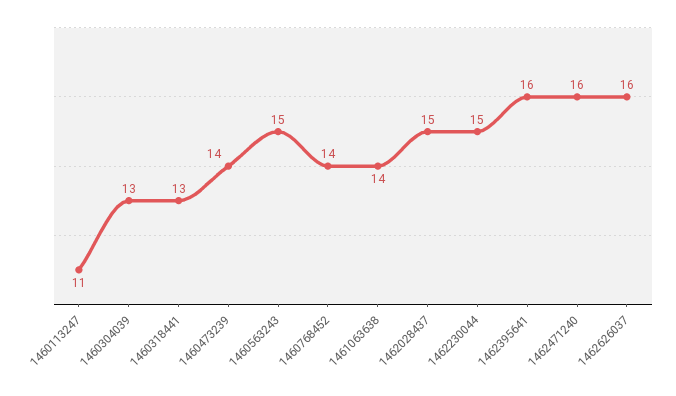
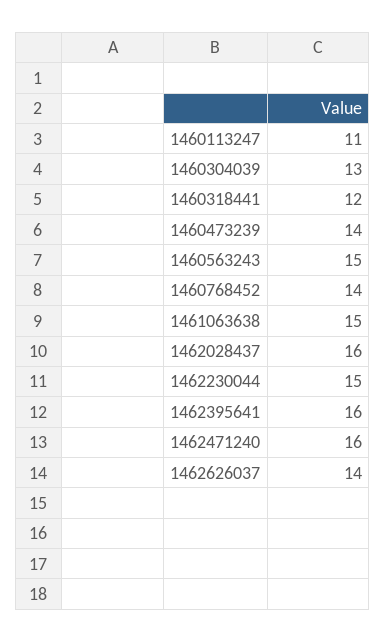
  {
    "1460113247": 11,
    "1460304039": 13,
-   "1460318441": 13,
+   "1460318441": 12,
    "1460473239": 14,
    "1460563243": 15,
    "1460768452": 14,
-   "1461063638": 14,
+   "1461063638": 15,
-   "1462028437": 15,
+   "1462028437": 16,
    "1462230044": 15,
    "1462395641": 16,
    "1462471240": 16,
-   "1462626037": 16
+   "1462626037": 14
  }

